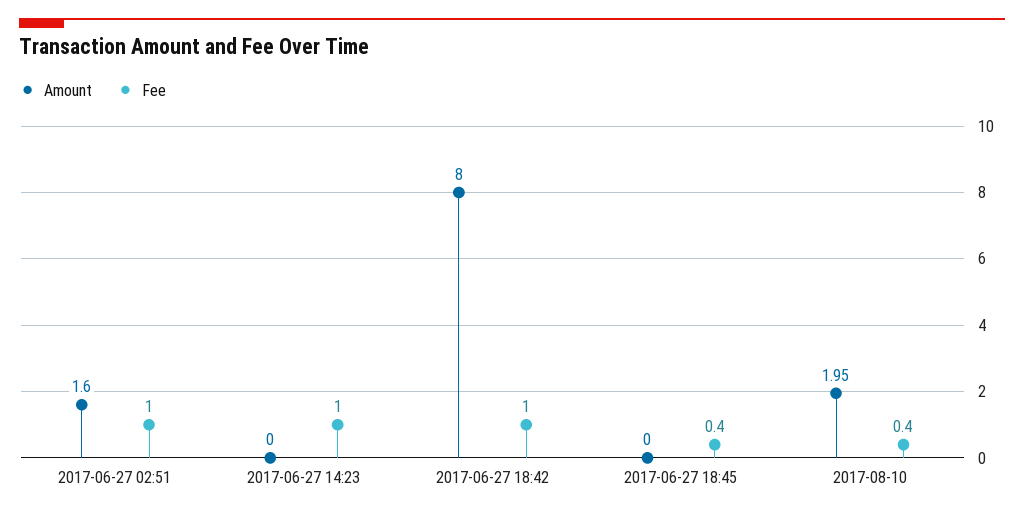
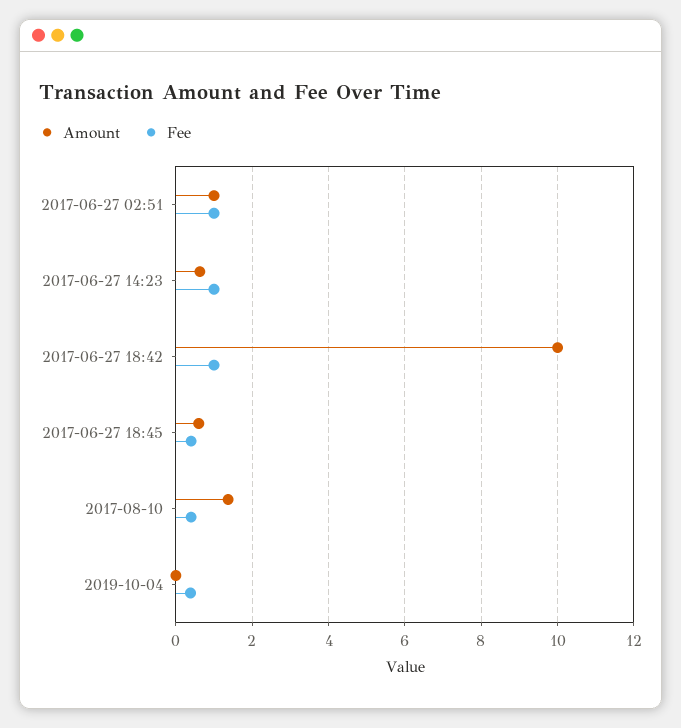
  {
    "Amount": {
-     "2017-06-27 02:51": 1.6,
+     "2017-06-27 02:51": 1,
-     "2017-06-27 14:23": 0,
+     "2017-06-27 14:23": 0.6,
-     "2017-06-27 18:42": 8,
+     "2017-06-27 18:42": 10,
-     "2017-06-27 18:45": 0,
+     "2017-06-27 18:45": 0.6,
-     "2017-08-10": 1.95
+     "2017-08-10": 1.4,
+     "2019-10-04": 0
    },
    "Fee": {
      "2017-06-27 02:51": 1,
      "2017-06-27 14:23": 1,
      "2017-06-27 18:42": 1,
      "2017-06-27 18:45": 0.4,
-     "2017-08-10": 0.4
+     "2017-08-10": 0.4,
+     "2019-10-04": 0.4
    }
  }

